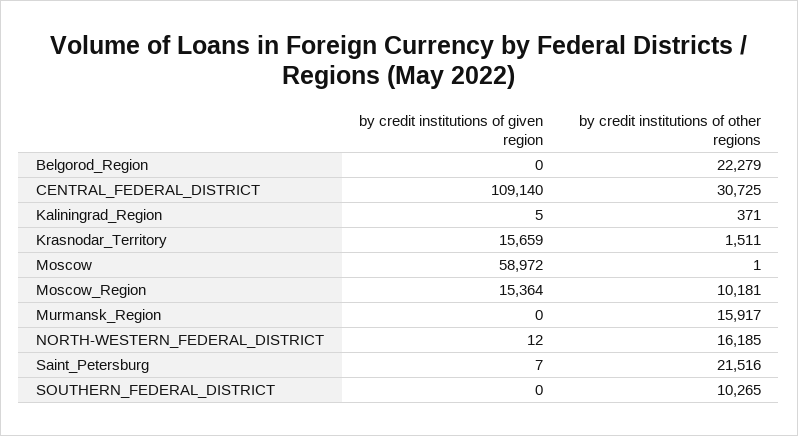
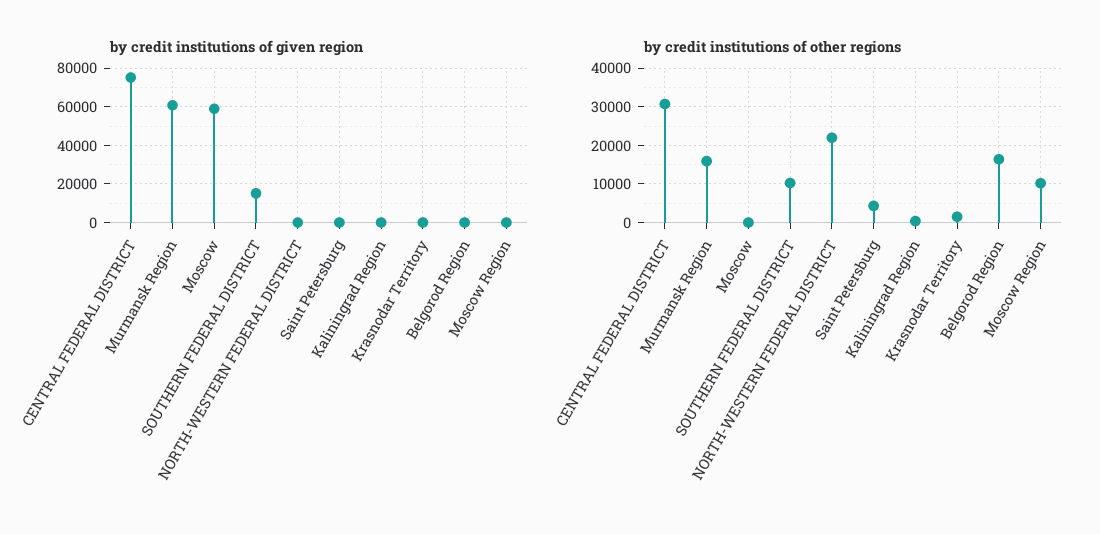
  {
    "by credit institutions of given region": {
      "Belgorod_Region": 0,
-     "CENTRAL_FEDERAL_DISTRICT": 109140,
+     "CENTRAL_FEDERAL_DISTRICT": 75000,
      "Kaliningrad_Region": 5,
-     "Krasnodar_Territory": 15659,
+     "Krasnodar_Territory": 0,
      "Moscow": 58972,
-     "Moscow_Region": 15364,
+     "Moscow_Region": 0,
-     "Murmansk_Region": 0,
+     "Murmansk_Region": 60000,
      "NORTH-WESTERN_FEDERAL_DISTRICT": 12,
      "Saint_Petersburg": 7,
-     "SOUTHERN_FEDERAL_DISTRICT": 0
+     "SOUTHERN_FEDERAL_DISTRICT": 15000
    },
    "by credit institutions of other regions": {
-     "Belgorod_Region": 22279,
+     "Belgorod_Region": 16000,
      "CENTRAL_FEDERAL_DISTRICT": 30725,
      "Kaliningrad_Region": 371,
      "Krasnodar_Territory": 1511,
      "Moscow": 1,
      "Moscow_Region": 10181,
      "Murmansk_Region": 15917,
-     "NORTH-WESTERN_FEDERAL_DISTRICT": 16185,
+     "NORTH-WESTERN_FEDERAL_DISTRICT": 22000,
-     "Saint_Petersburg": 21516,
+     "Saint_Petersburg": 4000,
      "SOUTHERN_FEDERAL_DISTRICT": 10265
    }
  }

